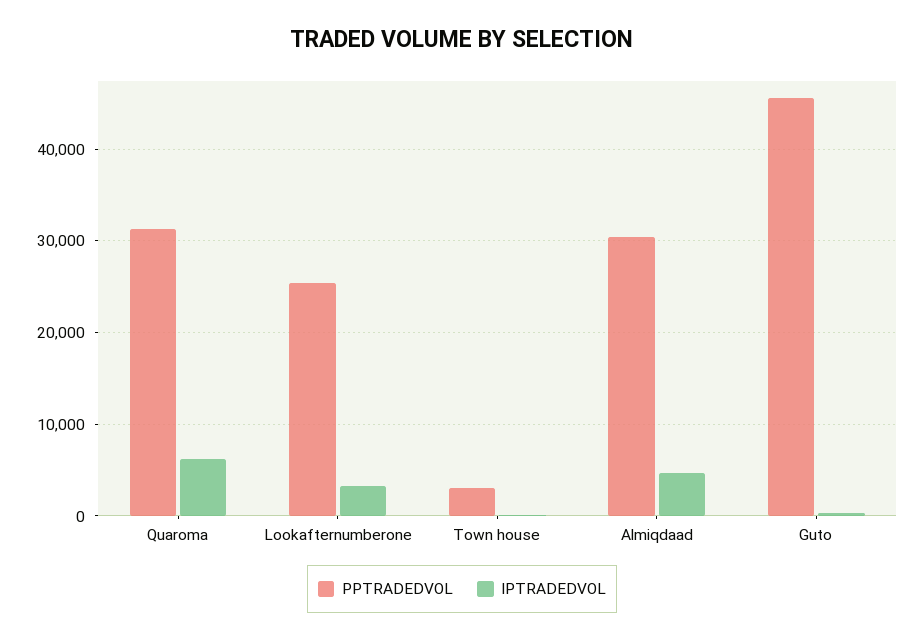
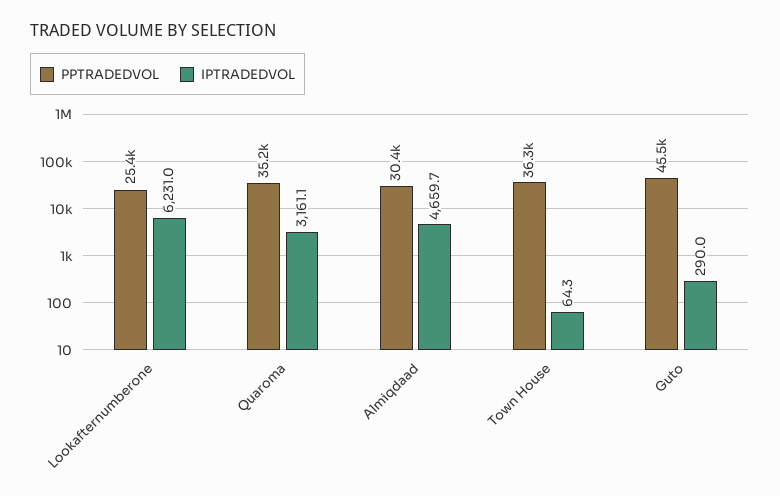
  {
    "PPTRADEDVOL": {
-     "Quaroma": 31000,
+     "Quaroma": 35200,
      "Lookafternumberone": 25400,
-     "Town house": 3000,
+     "Town house": 36300,
      "Almiqdaad": 30400,
      "Guto": 45500
    },
    "IPTRADEDVOL": {
-     "Quaroma": 6000,
+     "Quaroma": 3161.1,
-     "Lookafternumberone": 3000,
+     "Lookafternumberone": 6231,
      "Town house": 64.3,
      "Almiqdaad": 4659.7,
      "Guto": 290
    }
  }

